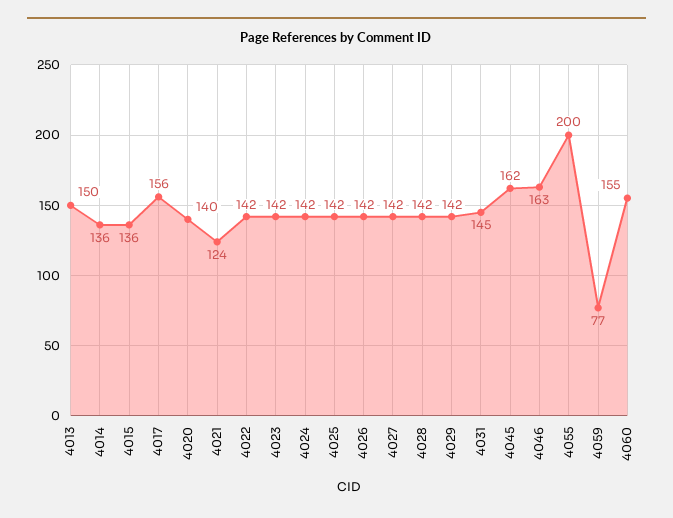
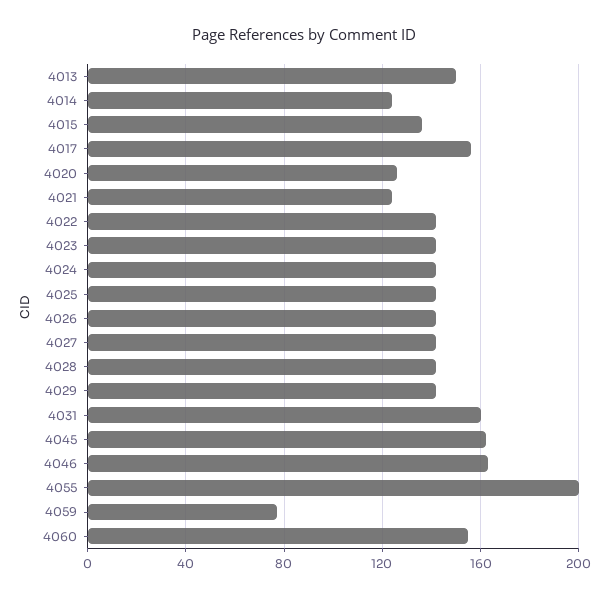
  {
    "4013": 150,
-   "4014": 136,
+   "4014": 125,
    "4015": 136,
    "4017": 156,
-   "4020": 140,
+   "4020": 125,
    "4021": 124,
    "4022": 142,
    "4023": 142,
    "4024": 142,
    "4025": 142,
    "4026": 142,
    "4027": 142,
    "4028": 142,
    "4029": 142,
-   "4031": 145,
+   "4031": 160,
    "4045": 162,
    "4046": 163,
    "4055": 200,
    "4059": 77,
    "4060": 155
  }

